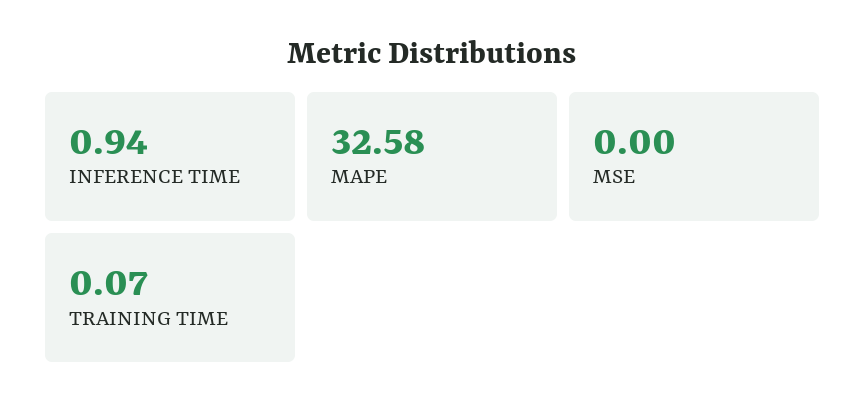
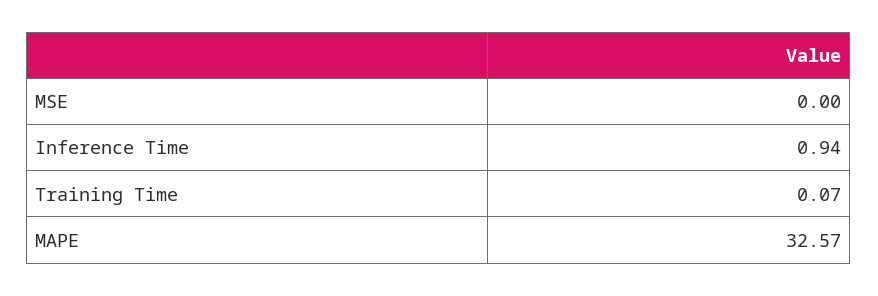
  {
    "INFERENCE TIME": 0.94,
-   "MAPE": 32.58,
+   "MAPE": 32.57,
    "MSE": 0,
    "TRAINING TIME": 0.07
  }

